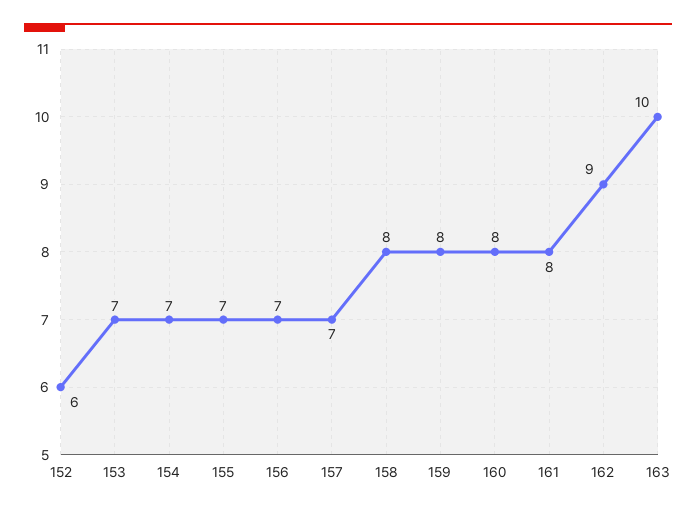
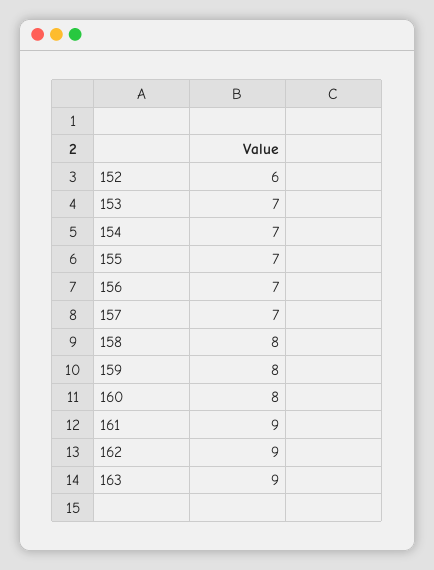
  {
    "152": 6,
    "153": 7,
    "154": 7,
    "155": 7,
    "156": 7,
    "157": 7,
    "158": 8,
    "159": 8,
    "160": 8,
-   "161": 8,
+   "161": 9,
    "162": 9,
-   "163": 10
+   "163": 9
  }

